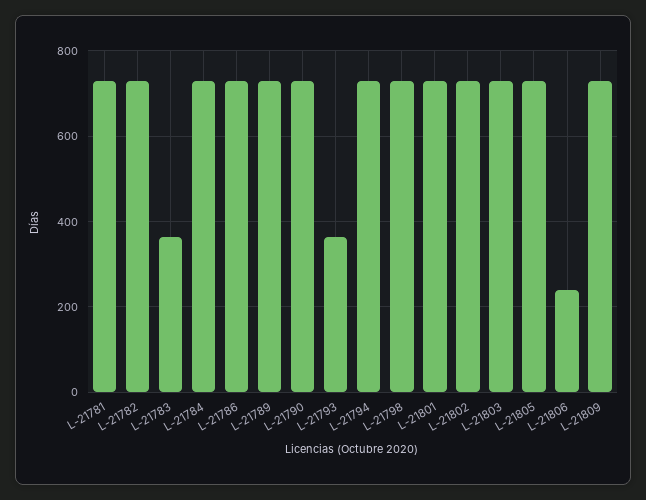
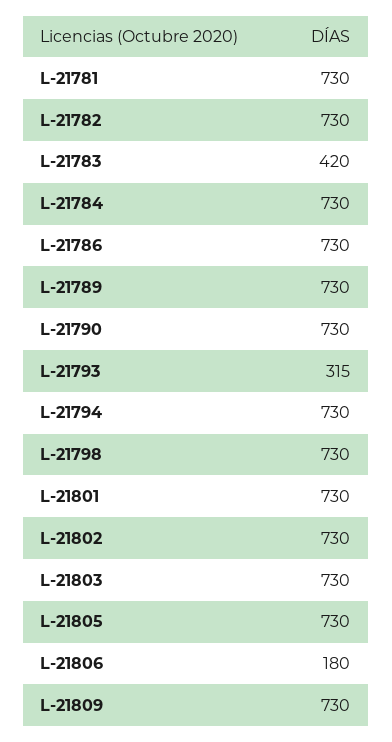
  {
    "L-21781": 730,
    "L-21782": 730,
-   "L-21783": 360,
+   "L-21783": 420,
    "L-21784": 730,
    "L-21786": 730,
    "L-21789": 730,
    "L-21790": 730,
-   "L-21793": 360,
+   "L-21793": 315,
    "L-21794": 730,
    "L-21798": 730,
    "L-21801": 730,
    "L-21802": 730,
    "L-21803": 730,
    "L-21805": 730,
-   "L-21806": 240,
+   "L-21806": 180,
    "L-21809": 730
  }

